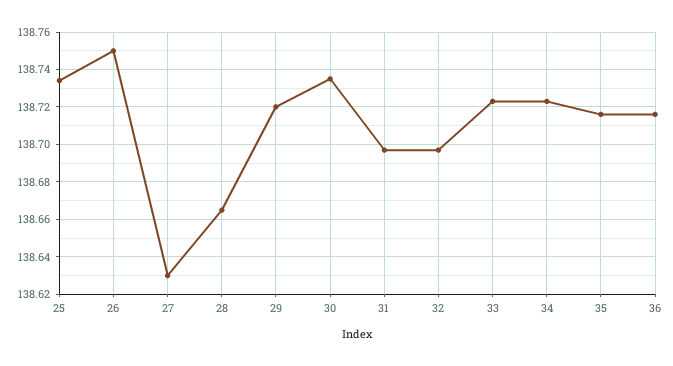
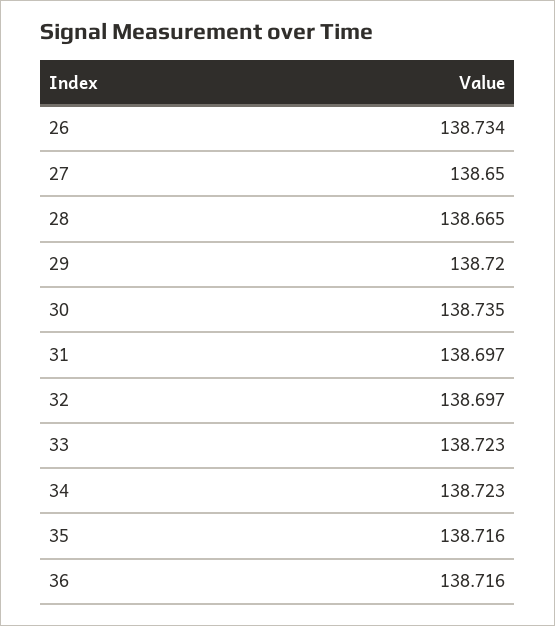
  {
-   "25": 138.735,
-   "26": 138.75,
+   "26": 138.734,
-   "27": 138.63,
+   "27": 138.65,
    "28": 138.665,
    "29": 138.72,
    "30": 138.735,
    "31": 138.697,
    "32": 138.697,
    "33": 138.723,
    "34": 138.723,
    "35": 138.716,
    "36": 138.716
  }

